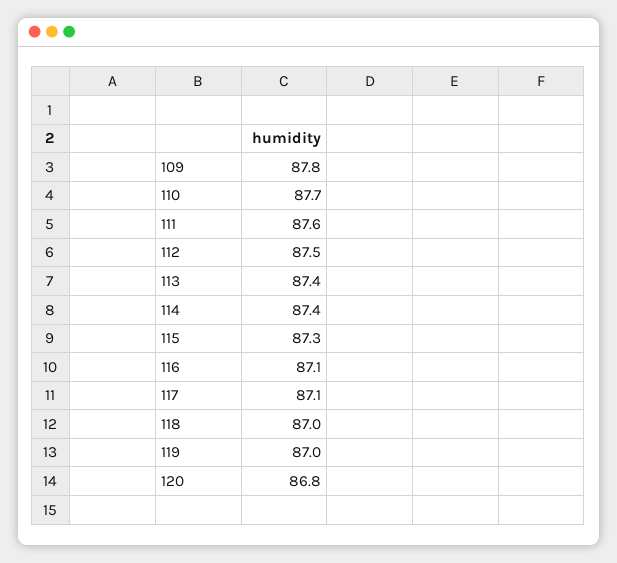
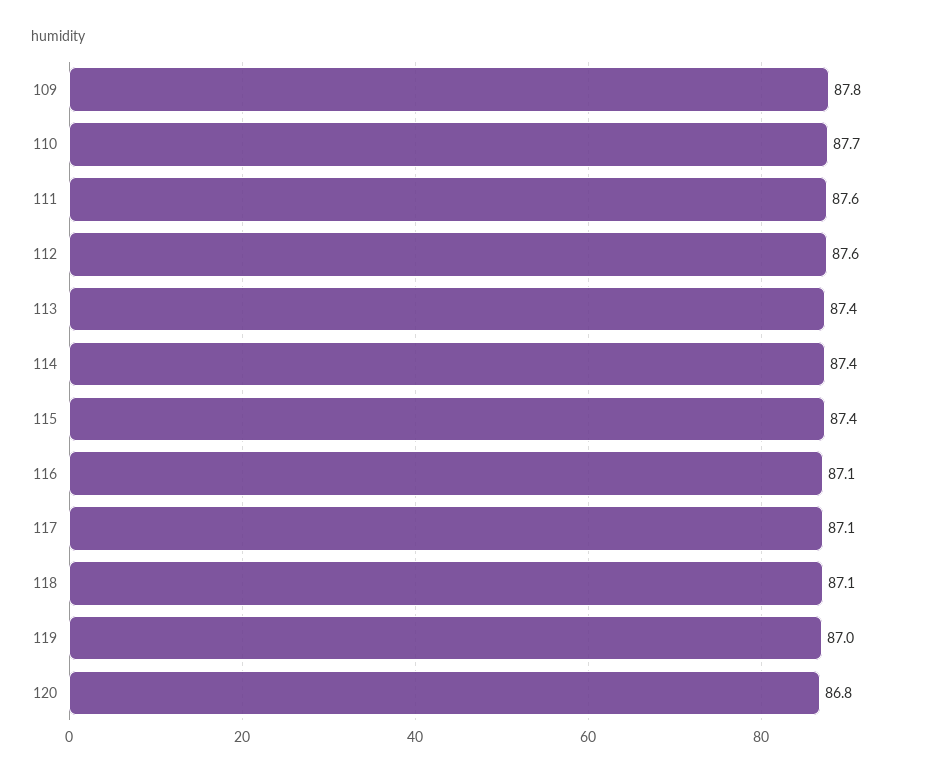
  {
    "109": 87.8,
    "110": 87.7,
    "111": 87.6,
-   "112": 87.5,
+   "112": 87.6,
    "113": 87.4,
    "114": 87.4,
-   "115": 87.3,
+   "115": 87.4,
    "116": 87.1,
    "117": 87.1,
-   "118": 87,
+   "118": 87.1,
    "119": 87,
    "120": 86.8
  }

